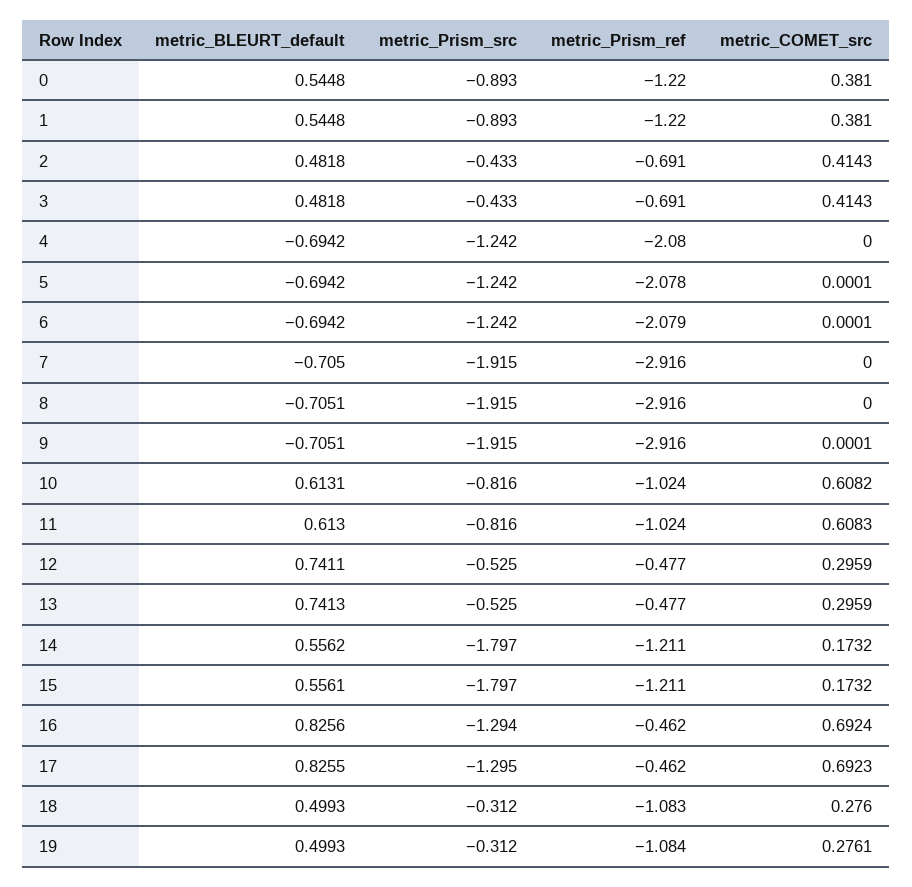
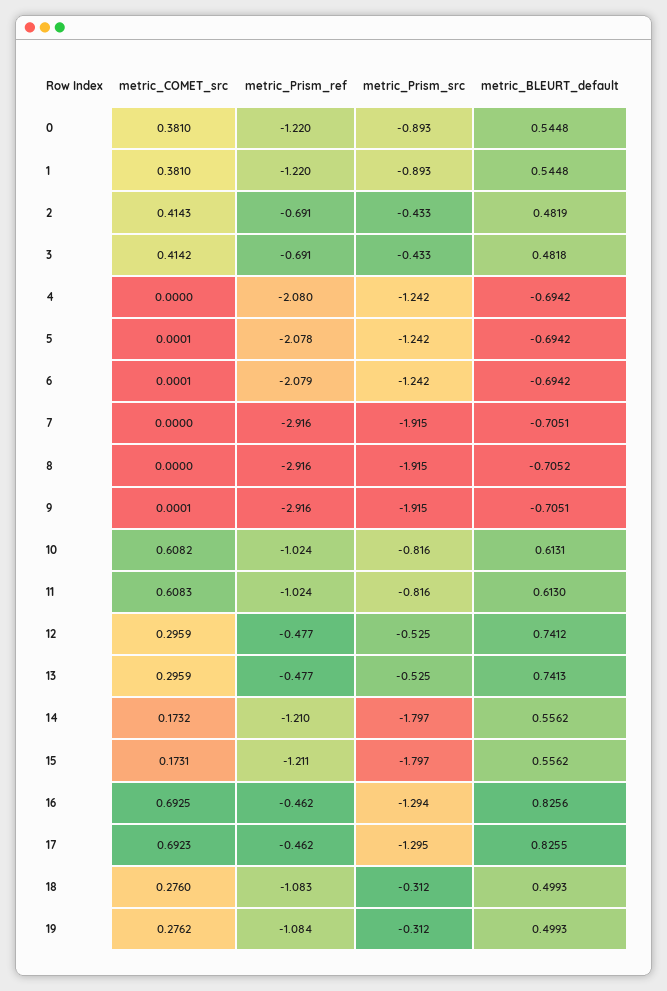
  {
    "metric_BLEURT_default": {
      "0": 0.5448,
      "1": 0.5448,
-     "2": 0.4818,
+     "2": 0.4819,
      "3": 0.4818,
      "4": -0.6942,
      "5": -0.6942,
      "6": -0.6942,
-     "7": -0.705,
+     "7": -0.7051,
-     "8": -0.7051,
+     "8": -0.7052,
      "9": -0.7051,
      "10": 0.6131,
      "11": 0.613,
-     "12": 0.7411,
+     "12": 0.7412,
      "13": 0.7413,
      "14": 0.5562,
-     "15": 0.5561,
+     "15": 0.5562,
      "16": 0.8256,
      "17": 0.8255,
      "18": 0.4993,
      "19": 0.4993
    },
    "metric_Prism_src": {
      "0": -0.893,
      "1": -0.893,
      "2": -0.433,
      "3": -0.433,
      "4": -1.242,
      "5": -1.242,
      "6": -1.242,
      "7": -1.915,
      "8": -1.915,
      "9": -1.915,
      "10": -0.816,
      "11": -0.816,
      "12": -0.525,
      "13": -0.525,
      "14": -1.797,
      "15": -1.797,
      "16": -1.294,
      "17": -1.295,
      "18": -0.312,
      "19": -0.312
    },
    "metric_Prism_ref": {
      "0": -1.22,
      "1": -1.22,
      "2": -0.691,
      "3": -0.691,
      "4": -2.08,
      "5": -2.078,
      "6": -2.079,
      "7": -2.916,
      "8": -2.916,
      "9": -2.916,
      "10": -1.024,
      "11": -1.024,
      "12": -0.477,
      "13": -0.477,
-     "14": -1.211,
+     "14": -1.21,
      "15": -1.211,
      "16": -0.462,
      "17": -0.462,
      "18": -1.083,
      "19": -1.084
    },
    "metric_COMET_src": {
      "0": 0.381,
      "1": 0.381,
      "2": 0.4143,
-     "3": 0.4143,
+     "3": 0.4142,
      "4": 0,
      "5": 0.0001,
      "6": 0.0001,
      "7": 0,
      "8": 0,
      "9": 0.0001,
      "10": 0.6082,
      "11": 0.6083,
      "12": 0.2959,
      "13": 0.2959,
      "14": 0.1732,
-     "15": 0.1732,
+     "15": 0.1731,
-     "16": 0.6924,
+     "16": 0.6925,
      "17": 0.6923,
      "18": 0.276,
-     "19": 0.2761
+     "19": 0.2762
    }
  }

